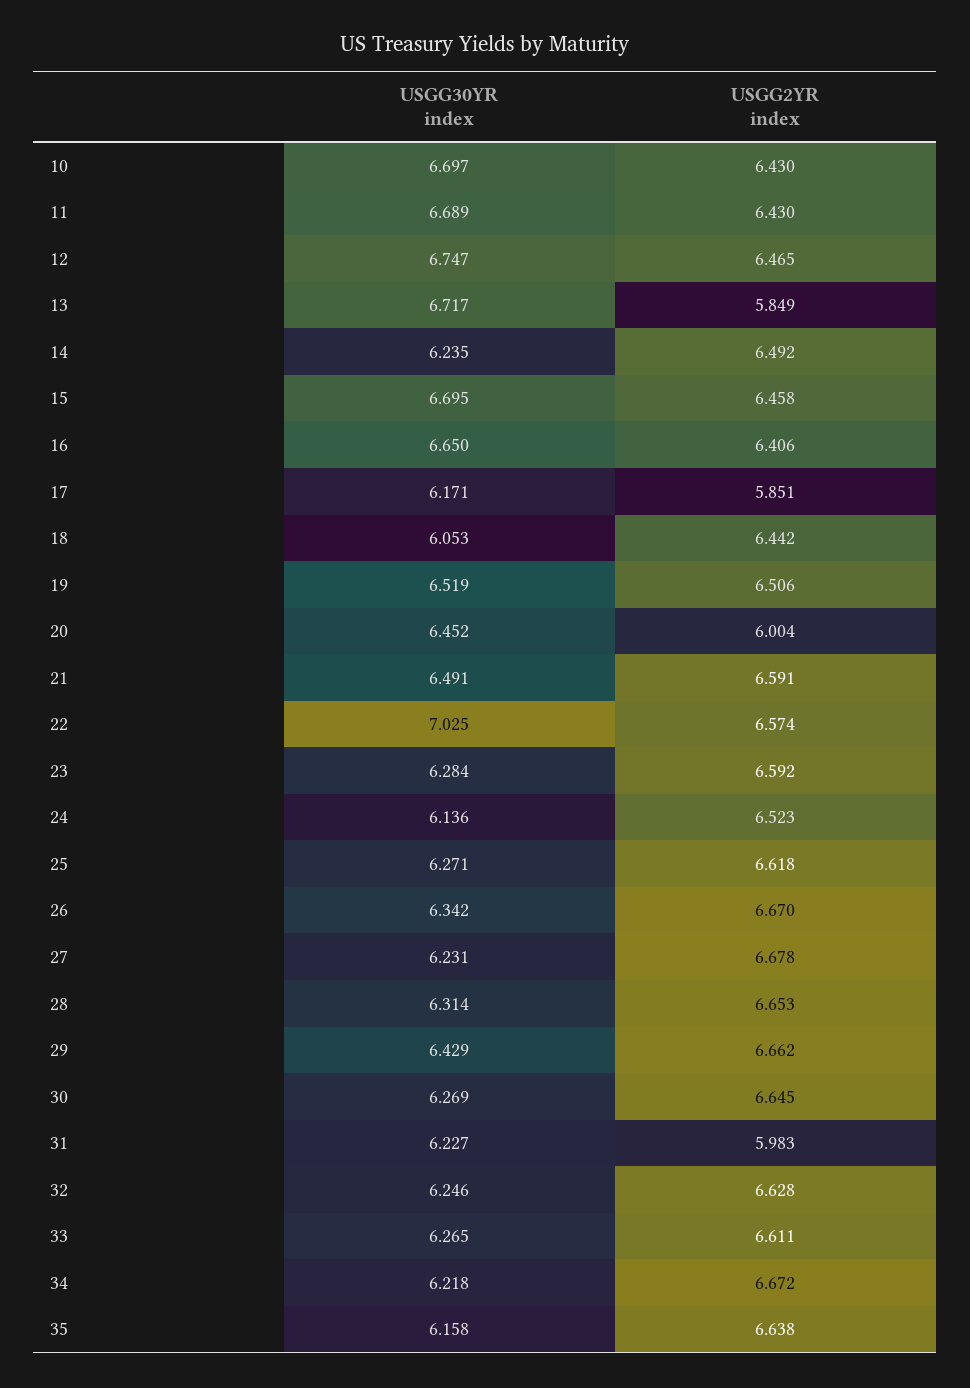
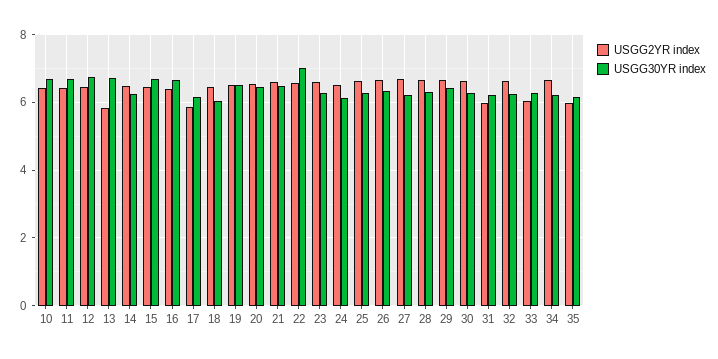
  {
    "USGG30YR index": {
      "10": 6.697,
      "11": 6.689,
      "12": 6.747,
      "13": 6.717,
      "14": 6.235,
      "15": 6.695,
      "16": 6.65,
      "17": 6.171,
      "18": 6.053,
      "19": 6.519,
      "20": 6.452,
      "21": 6.491,
      "22": 7.025,
      "23": 6.284,
      "24": 6.136,
      "25": 6.271,
      "26": 6.342,
      "27": 6.231,
      "28": 6.314,
      "29": 6.429,
      "30": 6.269,
      "31": 6.227,
      "32": 6.246,
      "33": 6.265,
      "34": 6.218,
      "35": 6.158
    },
    "USGG2YR index": {
      "10": 6.43,
      "11": 6.43,
      "12": 6.465,
      "13": 5.849,
      "14": 6.492,
      "15": 6.458,
      "16": 6.406,
      "17": 5.851,
      "18": 6.442,
      "19": 6.506,
-     "20": 6.004,
+     "20": 6.6,
      "21": 6.591,
      "22": 6.574,
      "23": 6.592,
      "24": 6.523,
      "25": 6.618,
      "26": 6.67,
      "27": 6.678,
      "28": 6.653,
      "29": 6.662,
      "30": 6.645,
      "31": 5.983,
      "32": 6.628,
-     "33": 6.611,
+     "33": 6,
      "34": 6.672,
-     "35": 6.638
+     "35": 6
    }
  }

